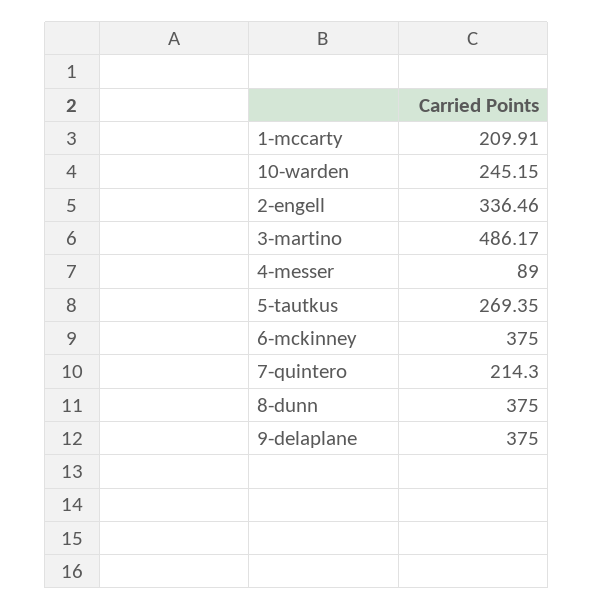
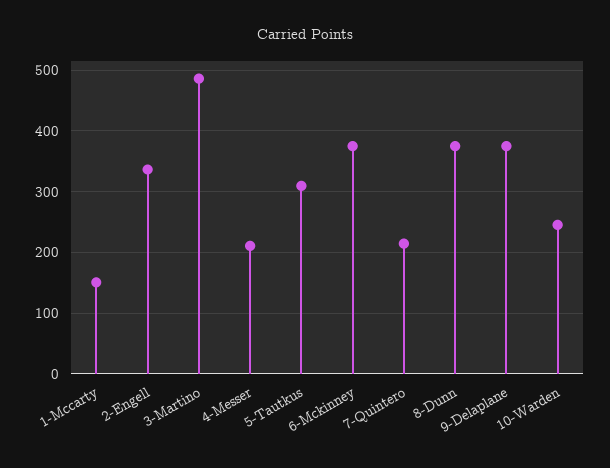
  {
-   "1-mccarty": 209.91,
+   "1-mccarty": 150,
    "10-warden": 245.15,
    "2-engell": 336.46,
    "3-martino": 486.17,
-   "4-messer": 89,
+   "4-messer": 210,
-   "5-tautkus": 269.35,
+   "5-tautkus": 310,
    "6-mckinney": 375,
    "7-quintero": 214.3,
    "8-dunn": 375,
    "9-delaplane": 375
  }

